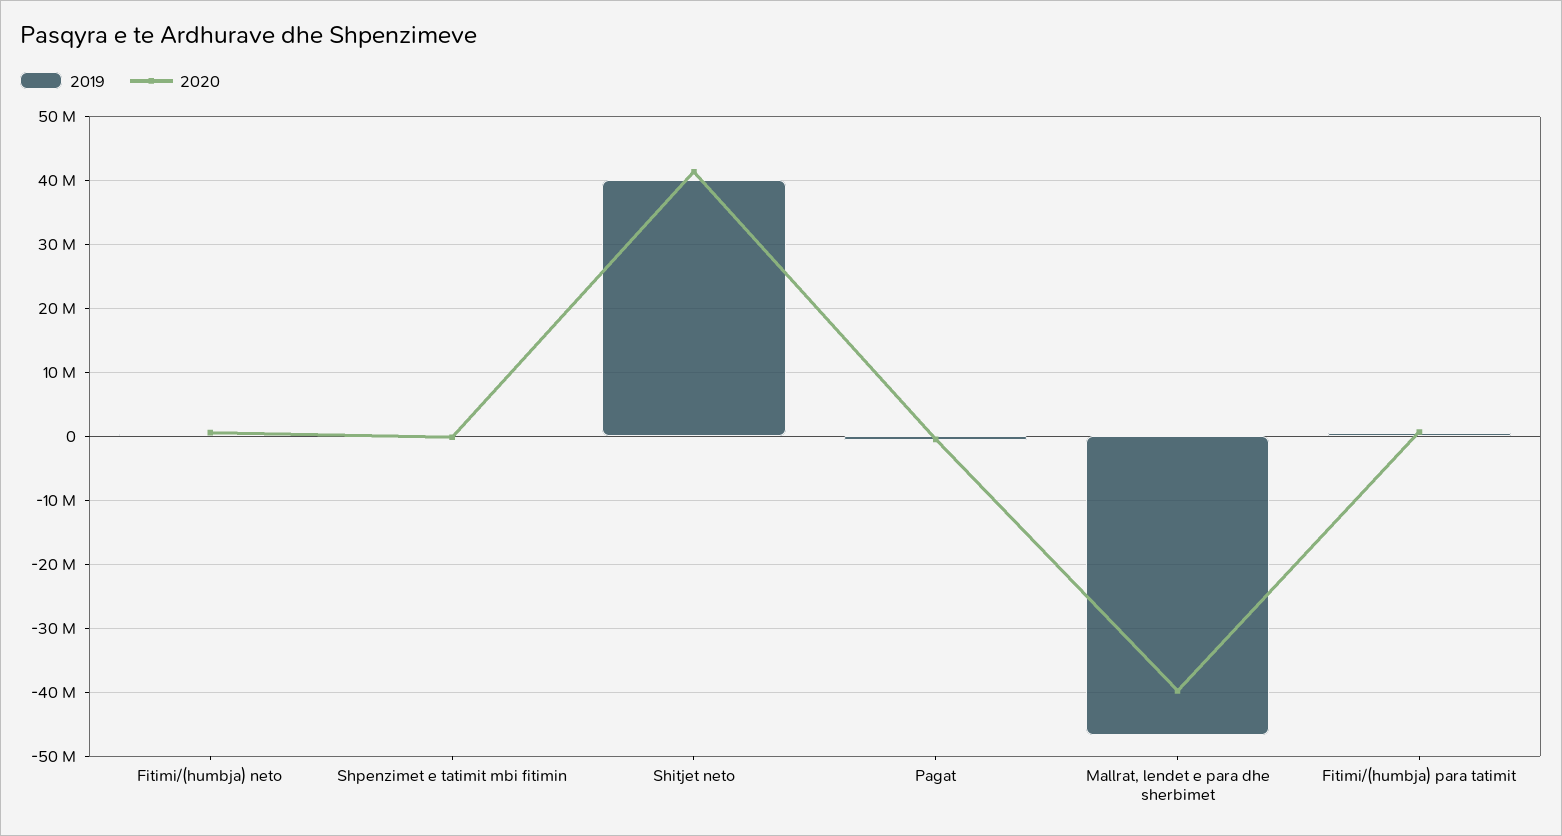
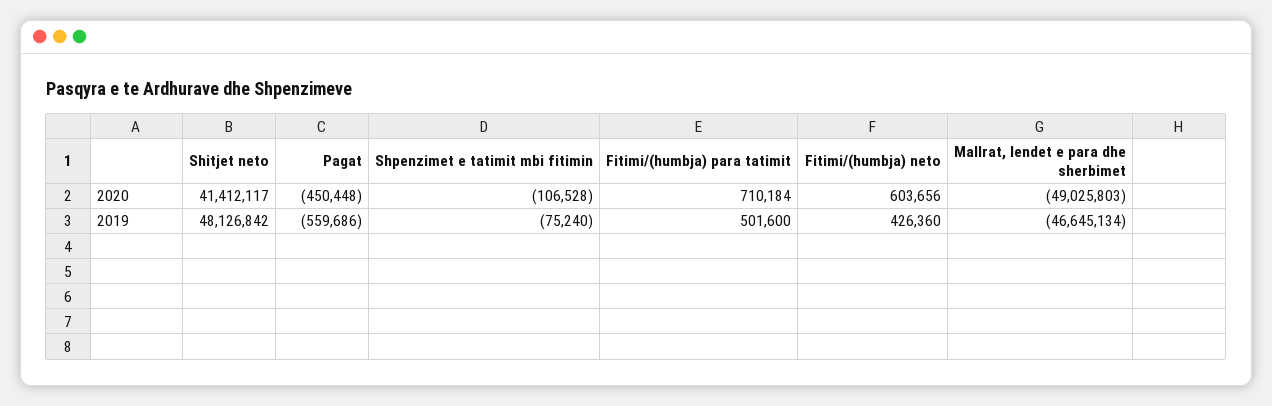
  {
    "2019": {
      "Fitimi/(humbja) neto": 426360,
      "Shpenzimet e tatimit mbi fitimin": -75240,
-     "Shitjet neto": 40000000,
+     "Shitjet neto": 48126842,
      "Pagat": -559686,
      "Mallrat, lendet e para dhe sherbimet": -46645134,
      "Fitimi/(humbja) para tatimit": 501600
    },
    "2020": {
      "Fitimi/(humbja) neto": 603656,
      "Shpenzimet e tatimit mbi fitimin": -106528,
      "Shitjet neto": 41412117,
      "Pagat": -450448,
-     "Mallrat, lendet e para dhe sherbimet": -40000000,
+     "Mallrat, lendet e para dhe sherbimet": -49025803,
      "Fitimi/(humbja) para tatimit": 710184
    }
  }

